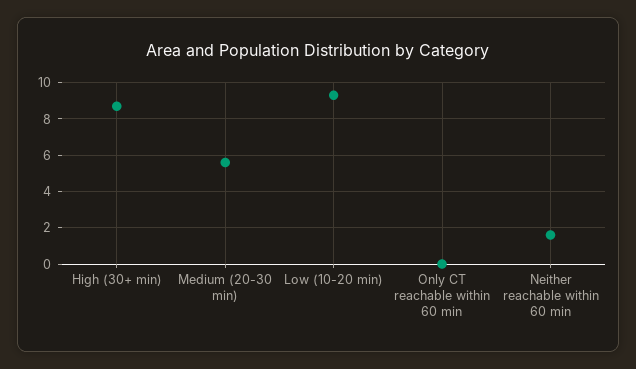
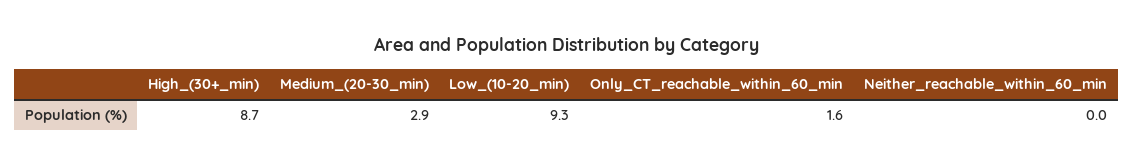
  {
    "High (30+ min)": 8.7,
-   "Medium (20-30 min)": 5.5,
+   "Medium (20-30 min)": 2.9,
    "Low (10-20 min)": 9.3,
-   "Only CT reachable within 60 min": 0,
+   "Only CT reachable within 60 min": 1.6,
-   "Neither reachable within 60 min": 1.5
+   "Neither reachable within 60 min": 0
  }

